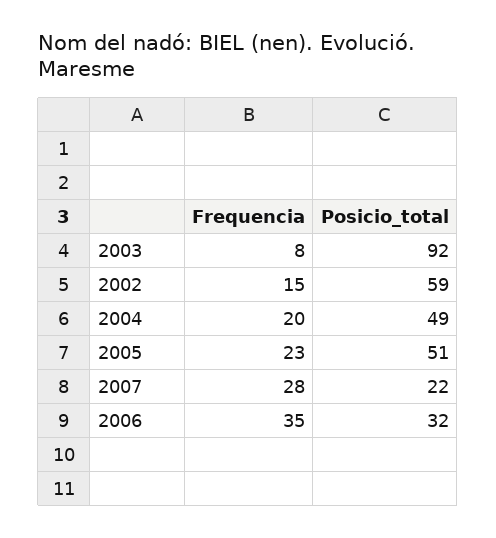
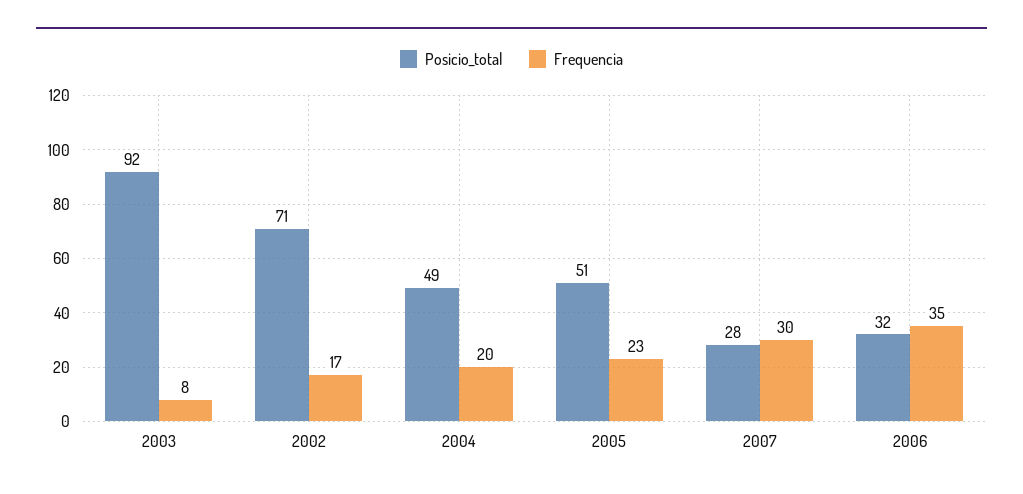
  {
    "Frequencia": {
      "2003": 8,
-     "2002": 15,
+     "2002": 17,
      "2004": 20,
      "2005": 23,
-     "2007": 28,
+     "2007": 30,
      "2006": 35
    },
    "Posicio_total": {
      "2003": 92,
-     "2002": 59,
+     "2002": 71,
      "2004": 49,
      "2005": 51,
-     "2007": 22,
+     "2007": 28,
      "2006": 32
    }
  }

